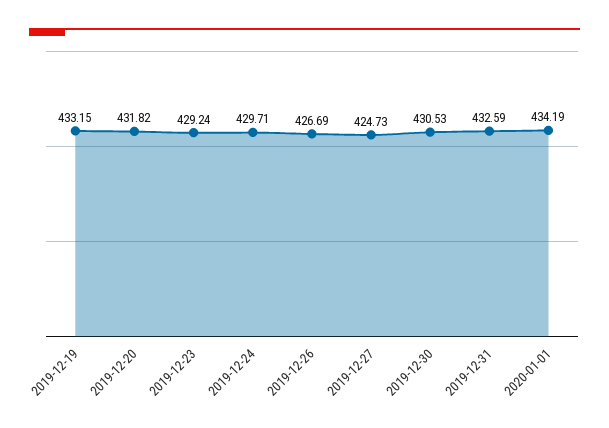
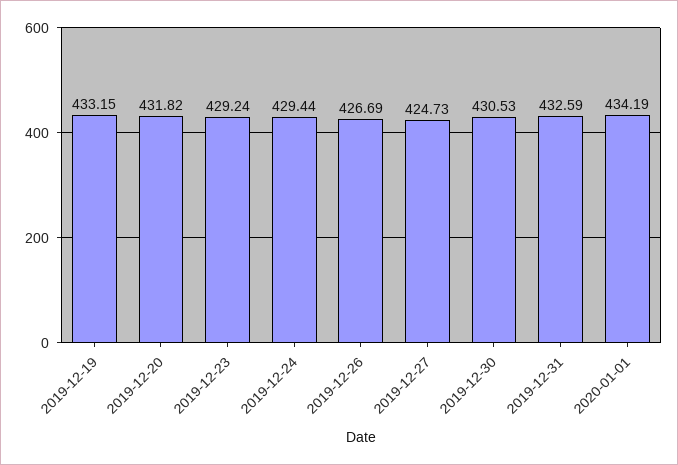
  {
    "2019-12-19": 433.15,
    "2019-12-20": 431.82,
    "2019-12-23": 429.24,
-   "2019-12-24": 429.71,
+   "2019-12-24": 429.44,
    "2019-12-26": 426.69,
    "2019-12-27": 424.73,
    "2019-12-30": 430.53,
    "2019-12-31": 432.59,
    "2020-01-01": 434.19
  }

